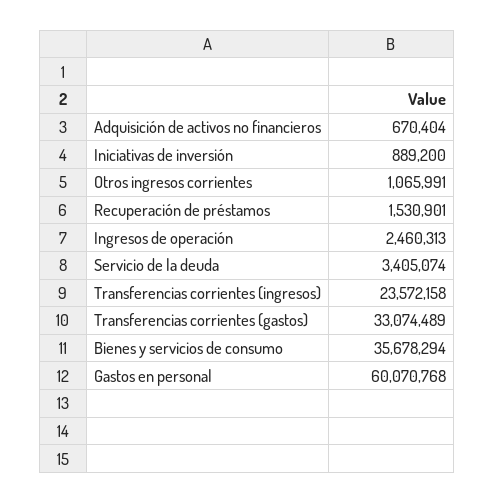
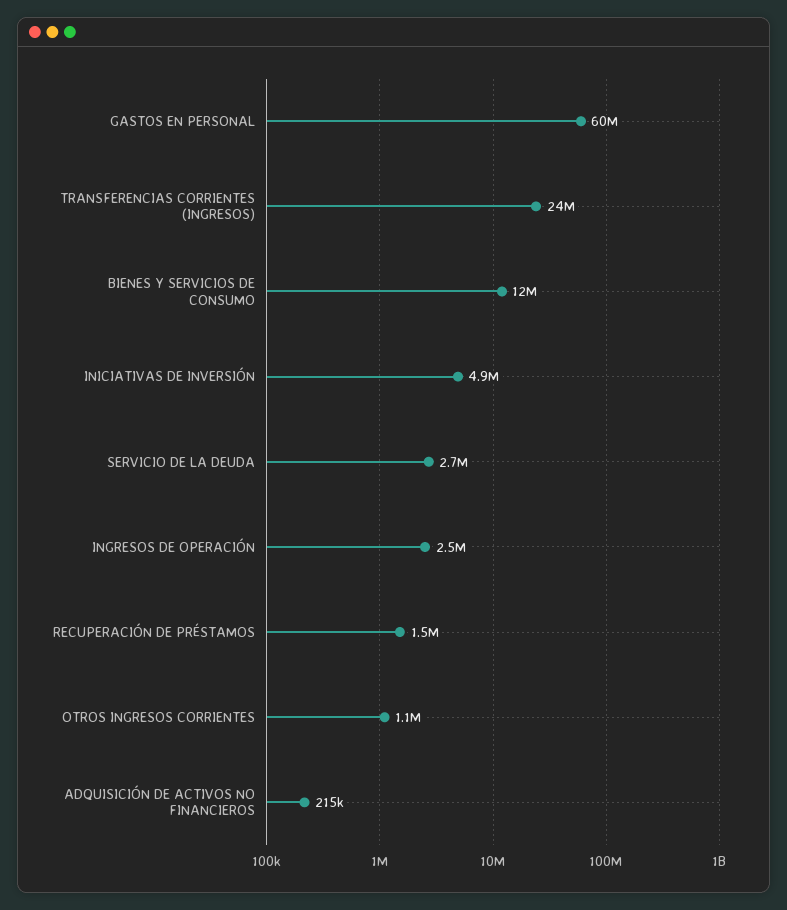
  {
-   "Adquisición de activos no financieros": 670404,
+   "Adquisición de activos no financieros": 215000,
-   "Iniciativas de inversión": 889200,
+   "Iniciativas de inversión": 4900000,
    "Otros ingresos corrientes": 1065991,
    "Recuperación de préstamos": 1530901,
    "Ingresos de operación": 2460313,
-   "Servicio de la deuda": 3405074,
+   "Servicio de la deuda": 2700000,
    "Transferencias corrientes (ingresos)": 23572158,
-   "Transferencias corrientes (gastos)": 33074489,
-   "Bienes y servicios de consumo": 35678294,
+   "Bienes y servicios de consumo": 12000000,
    "Gastos en personal": 60070768
  }

